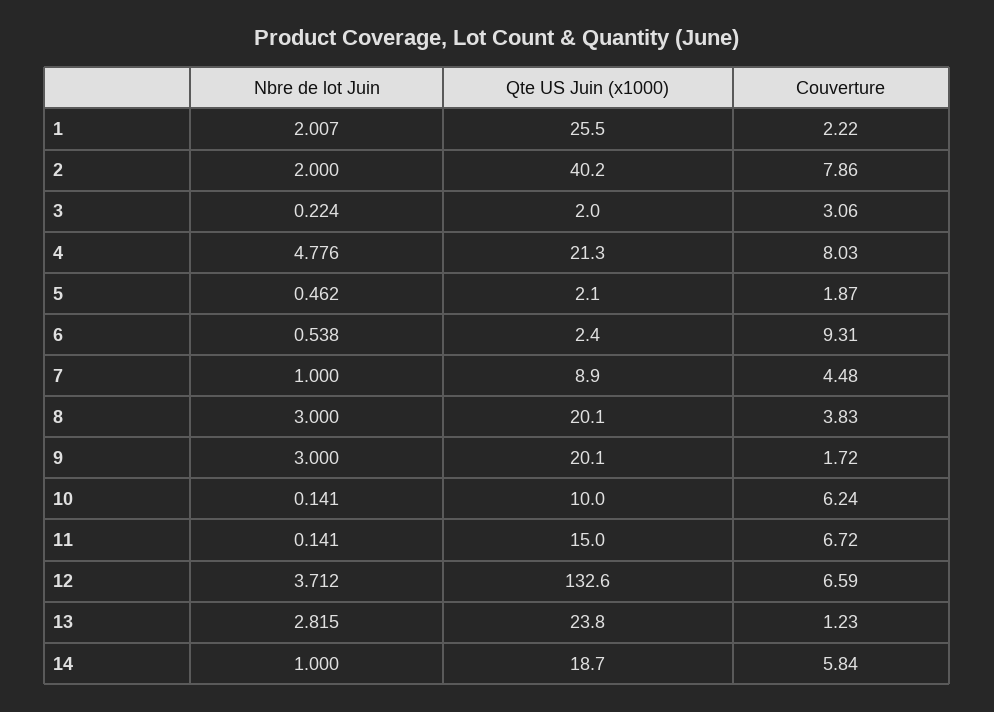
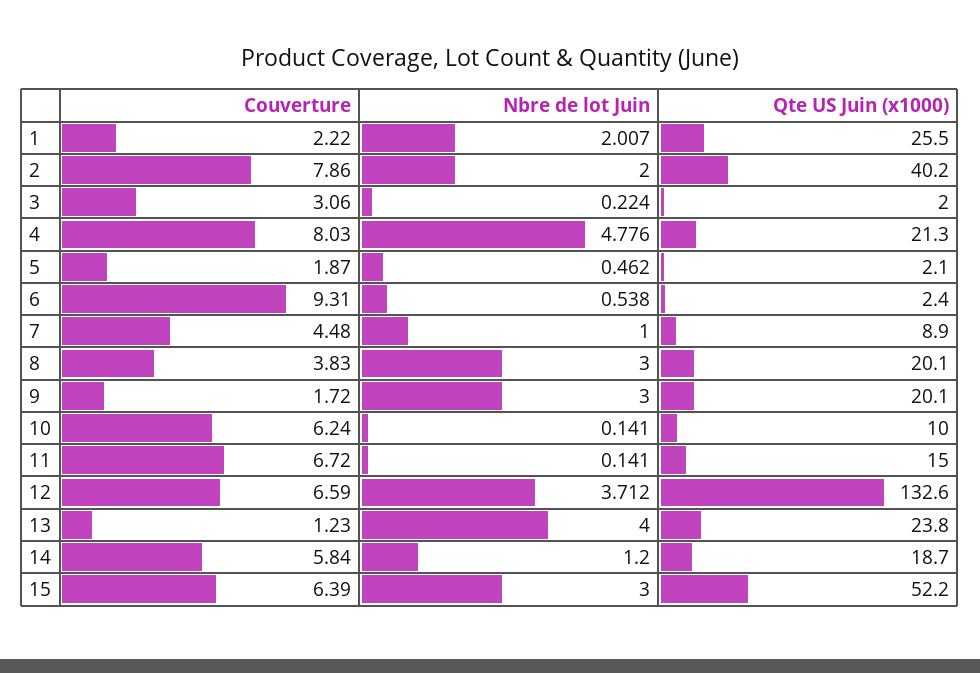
  {
    "Nbre de lot Juin": {
      "1": 2.007,
      "2": 2,
      "3": 0.224,
      "4": 4.776,
      "5": 0.462,
      "6": 0.538,
      "7": 1,
      "8": 3,
      "9": 3,
      "10": 0.141,
      "11": 0.141,
      "12": 3.712,
-     "13": 2.815,
+     "13": 4,
-     "14": 1
+     "14": 1.2,
+     "15": 3
    },
    "Qte US Juin (x1000)": {
      "1": 25.5,
      "2": 40.2,
      "3": 2,
      "4": 21.3,
      "5": 2.1,
      "6": 2.4,
      "7": 8.9,
      "8": 20.1,
      "9": 20.1,
      "10": 10,
      "11": 15,
      "12": 132.6,
      "13": 23.8,
-     "14": 18.7
+     "14": 18.7,
+     "15": 52.2
    },
    "Couverture": {
      "1": 2.22,
      "2": 7.86,
      "3": 3.06,
      "4": 8.03,
      "5": 1.87,
      "6": 9.31,
      "7": 4.48,
      "8": 3.83,
      "9": 1.72,
      "10": 6.24,
      "11": 6.72,
      "12": 6.59,
      "13": 1.23,
-     "14": 5.84
+     "14": 5.84,
+     "15": 6.39
    }
  }

